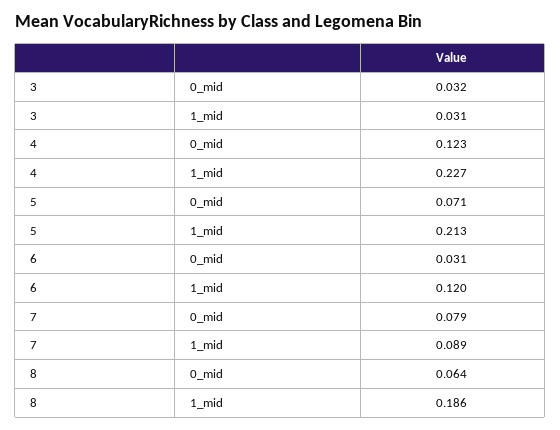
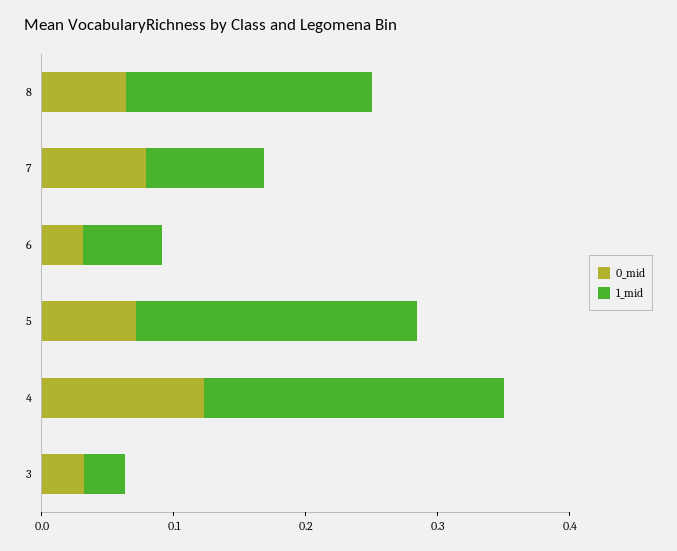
  {
    "0_mid": {
      "3": 0.032,
      "4": 0.123,
      "5": 0.071,
      "6": 0.031,
      "7": 0.079,
      "8": 0.064
    },
    "1_mid": {
      "3": 0.031,
      "4": 0.227,
      "5": 0.213,
-     "6": 0.12,
+     "6": 0.06,
      "7": 0.089,
      "8": 0.186
    }
  }

